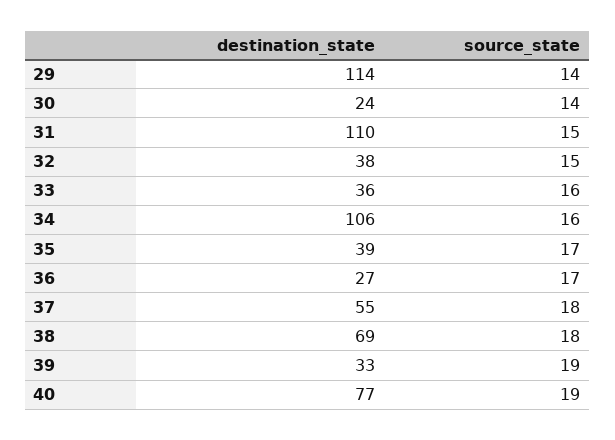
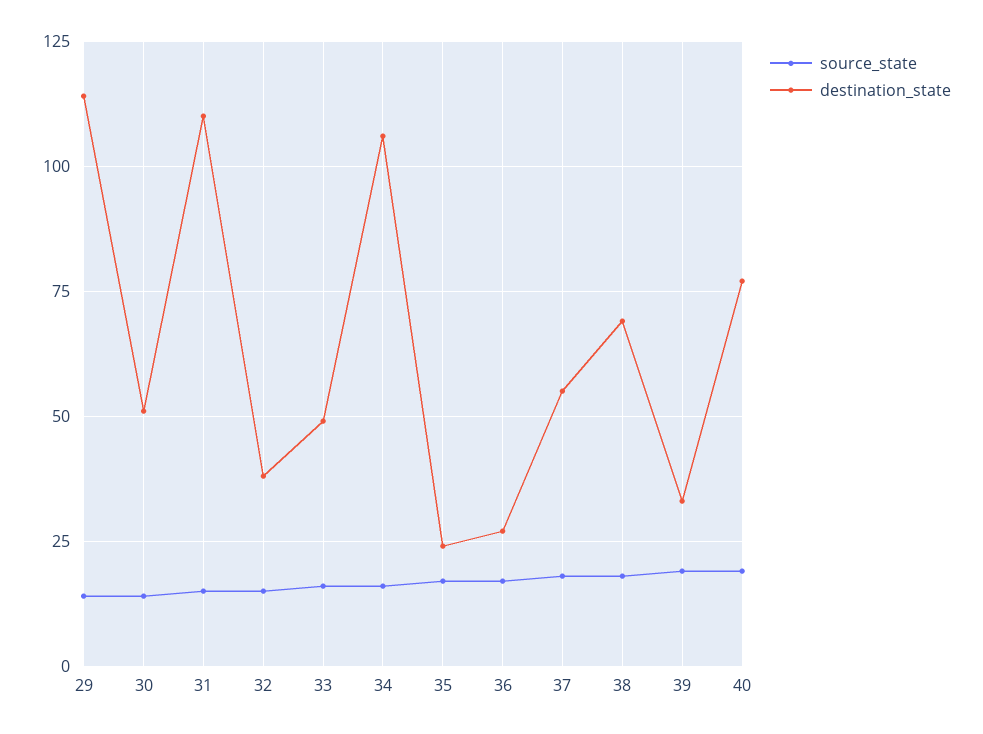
  {
    "destination_state": {
      "29": 114,
-     "30": 24,
+     "30": 50,
      "31": 110,
      "32": 38,
-     "33": 36,
+     "33": 50,
      "34": 106,
-     "35": 39,
+     "35": 25,
      "36": 27,
      "37": 55,
      "38": 69,
      "39": 33,
      "40": 77
    },
    "source_state": {
      "29": 14,
      "30": 14,
      "31": 15,
      "32": 15,
      "33": 16,
      "34": 16,
      "35": 17,
      "36": 17,
      "37": 18,
      "38": 18,
      "39": 19,
      "40": 19
    }
  }

